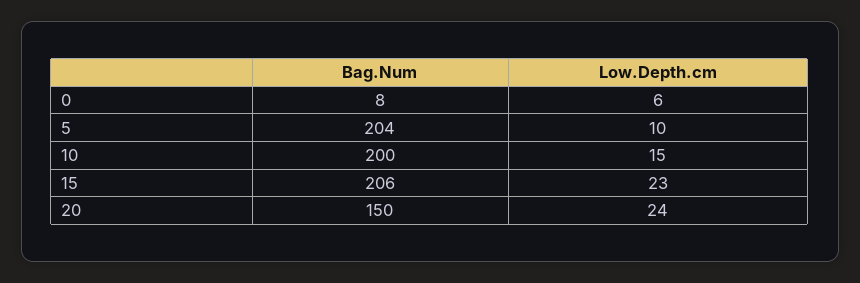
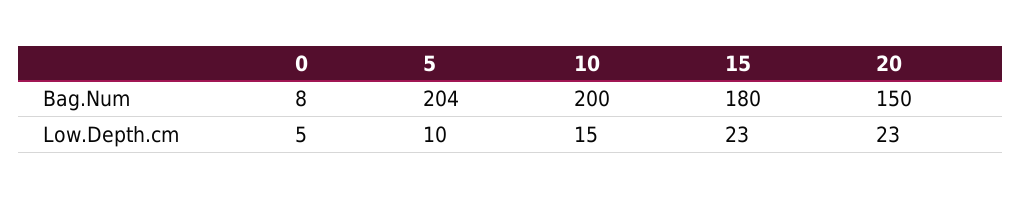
  {
    "Bag.Num": {
      "0": 8,
      "5": 204,
      "10": 200,
-     "15": 206,
+     "15": 180,
      "20": 150
    },
    "Low.Depth.cm": {
-     "0": 6,
+     "0": 5,
      "5": 10,
      "10": 15,
      "15": 23,
-     "20": 24
+     "20": 23
    }
  }

